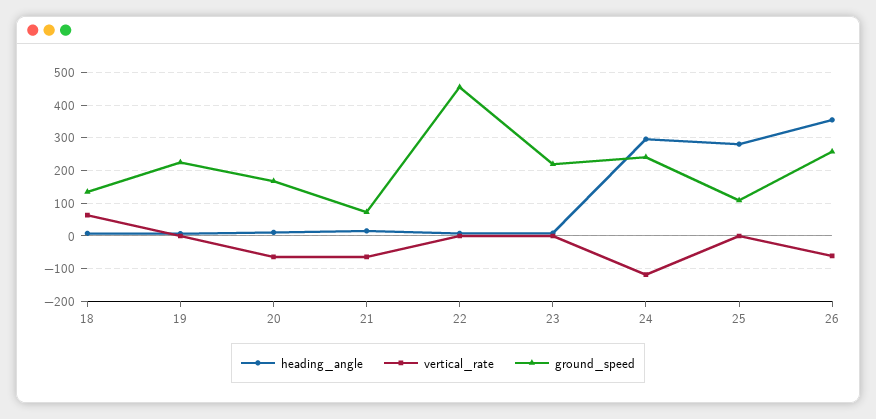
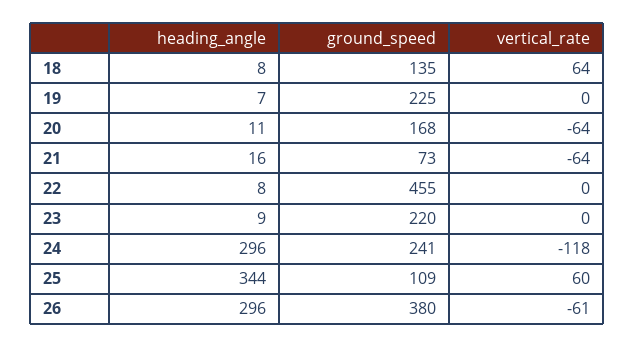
  {
    "heading_angle": {
      "18": 8,
      "19": 7,
      "20": 11,
      "21": 16,
      "22": 8,
      "23": 9,
      "24": 296,
-     "25": 280,
+     "25": 344,
-     "26": 360
+     "26": 296
    },
    "vertical_rate": {
      "18": 64,
      "19": 0,
      "20": -64,
      "21": -64,
      "22": 0,
      "23": 0,
      "24": -118,
-     "25": 0,
+     "25": 60,
      "26": -61
    },
    "ground_speed": {
      "18": 135,
      "19": 225,
      "20": 168,
      "21": 73,
      "22": 455,
      "23": 220,
      "24": 241,
      "25": 109,
-     "26": 260
+     "26": 380
    }
  }

